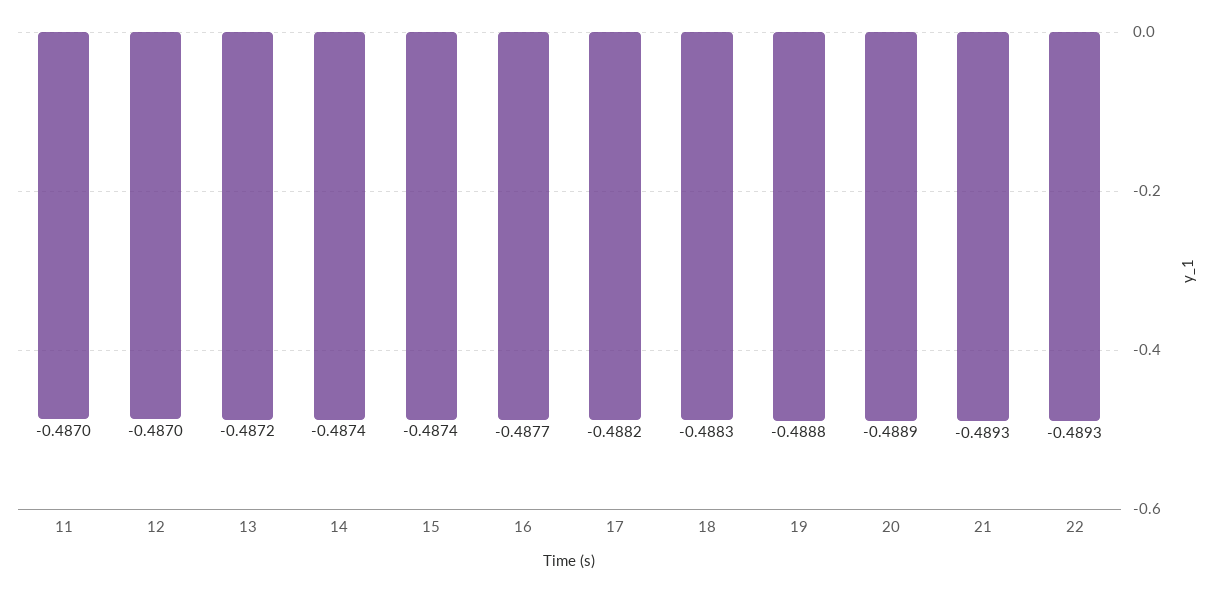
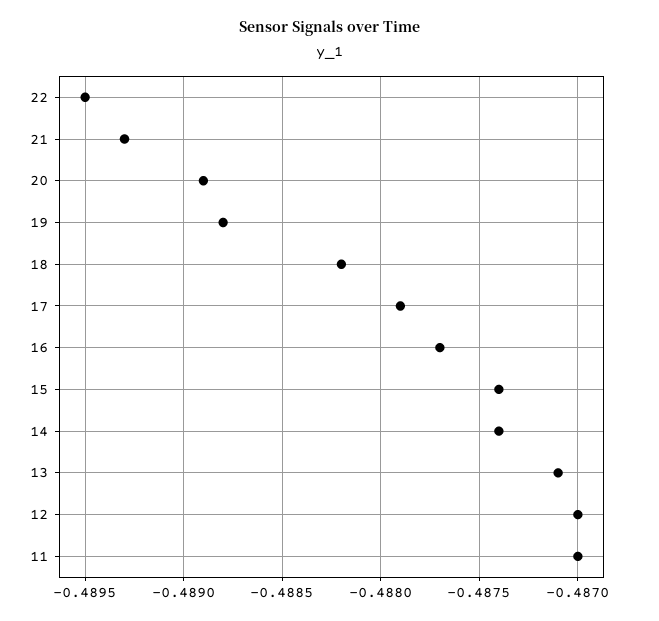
  {
    "11": -0.487,
    "12": -0.487,
-   "13": -0.4872,
+   "13": -0.4871,
    "14": -0.4874,
    "15": -0.4874,
    "16": -0.4877,
-   "17": -0.4882,
+   "17": -0.4879,
-   "18": -0.4883,
+   "18": -0.4882,
    "19": -0.4888,
    "20": -0.4889,
    "21": -0.4893,
-   "22": -0.4893
+   "22": -0.4895
  }

